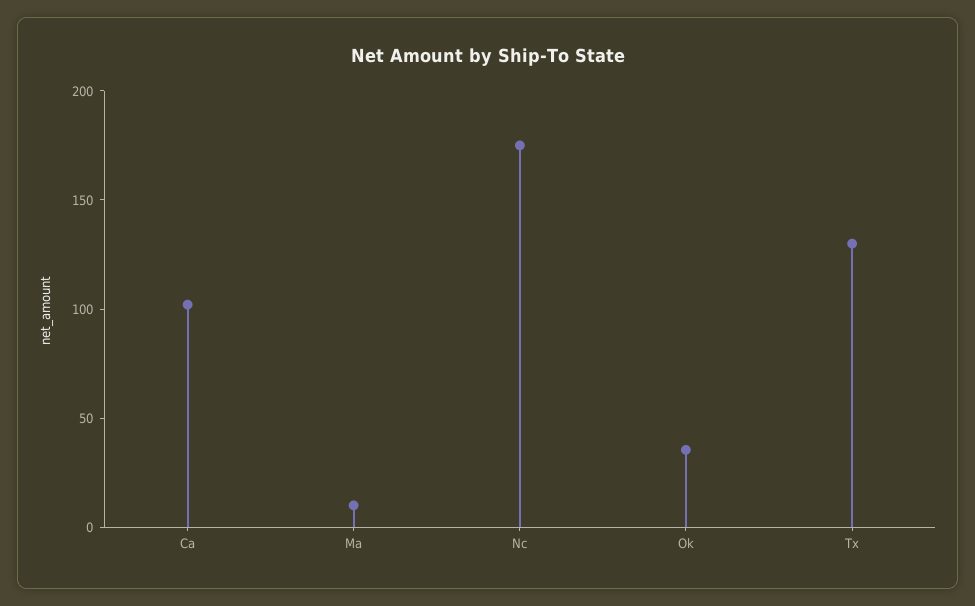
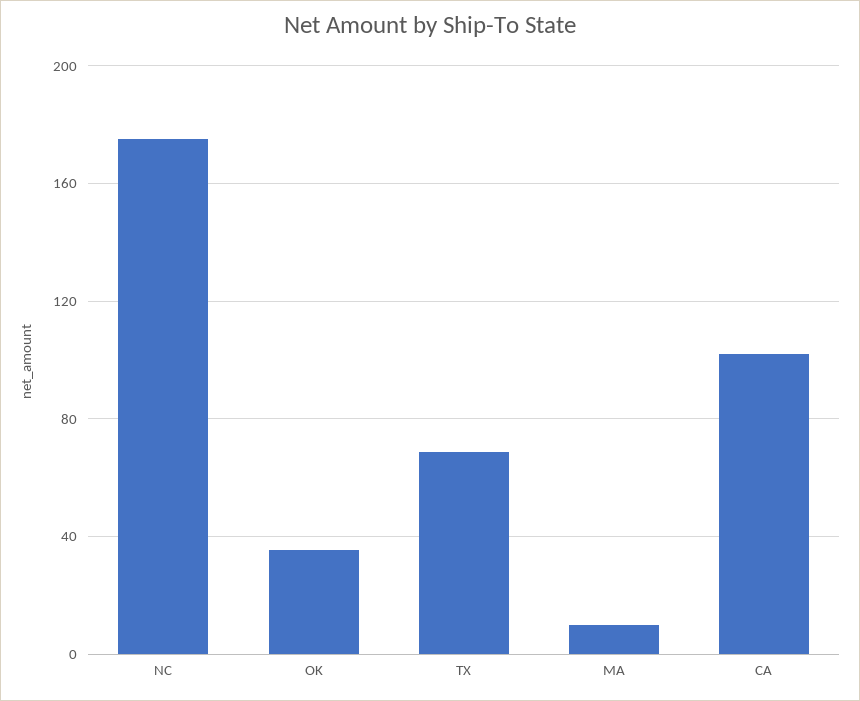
  {
    "Ca": 100,
    "Ma": 10,
    "Nc": 175,
    "Ok": 35,
-   "Tx": 130
+   "Tx": 70
  }

